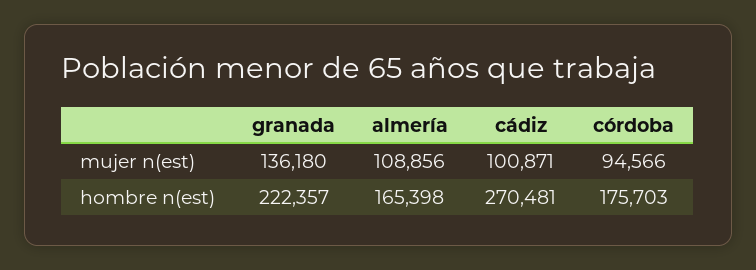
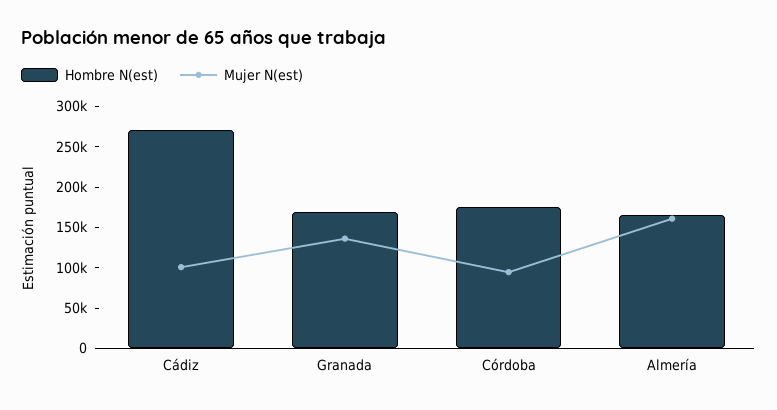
  {
    "mujer n(est)": {
      "granada": 136180,
-     "almería": 108856,
+     "almería": 160000,
      "cádiz": 100871,
      "córdoba": 94566
    },
    "hombre n(est)": {
-     "granada": 222357,
+     "granada": 170000,
      "almería": 165398,
      "cádiz": 270481,
      "córdoba": 175703
    }
  }

